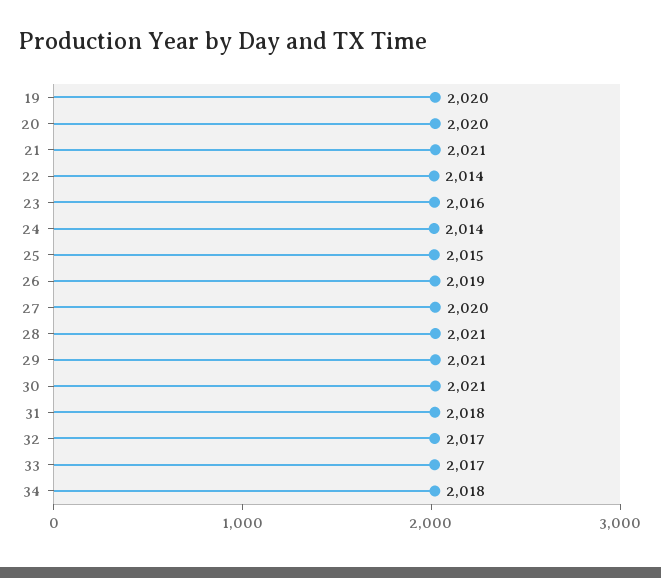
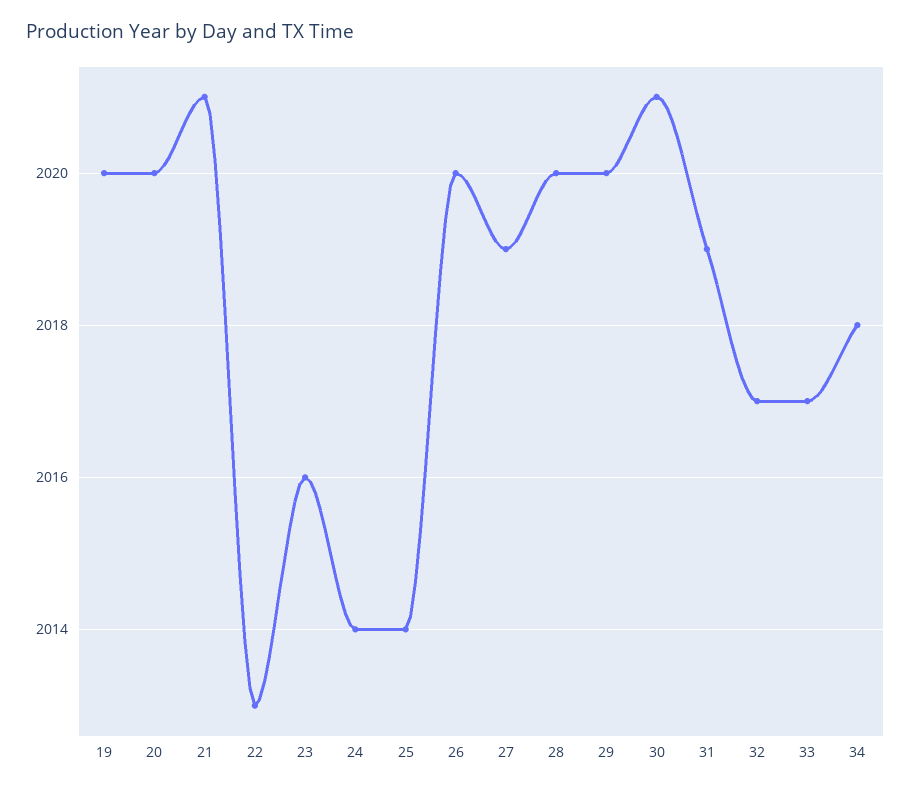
  {
    "19": 2020,
    "20": 2020,
    "21": 2021,
-   "22": 2014,
+   "22": 2013,
    "23": 2016,
    "24": 2014,
-   "25": 2015,
+   "25": 2014,
-   "26": 2019,
+   "26": 2020,
-   "27": 2020,
+   "27": 2019,
-   "28": 2021,
+   "28": 2020,
-   "29": 2021,
+   "29": 2020,
    "30": 2021,
-   "31": 2018,
+   "31": 2019,
    "32": 2017,
    "33": 2017,
    "34": 2018
  }

